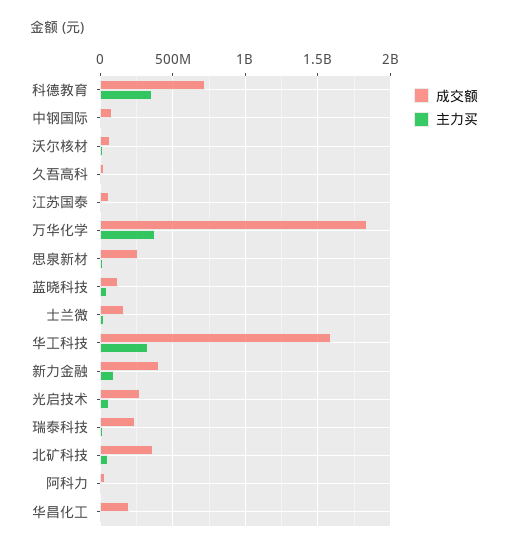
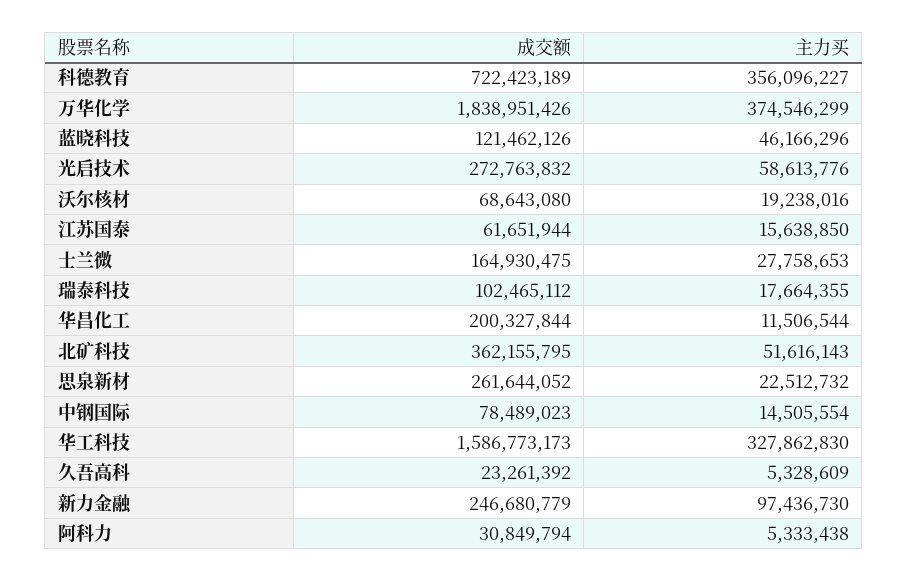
  {
    "成交额": {
      "科德教育": 722423189,
      "中钢国际": 78489023,
      "沃尔核材": 68643080,
      "久吾高科": 23261392,
      "江苏国泰": 61651944,
      "万华化学": 1838951426,
      "思泉新材": 261644052,
      "蓝晓科技": 121462126,
      "士兰微": 164930475,
      "华工科技": 1586773173,
-     "新力金融": 400000000,
+     "新力金融": 246680779,
      "光启技术": 272763832,
-     "瑞泰科技": 250000000,
+     "瑞泰科技": 102465112,
      "北矿科技": 362155795,
      "阿科力": 30849794,
      "华昌化工": 200327844
    },
    "主力买": {
      "科德教育": 356096227,
      "中钢国际": 14505554,
      "沃尔核材": 19238016,
      "久吾高科": 5328609,
      "江苏国泰": 15638850,
      "万华化学": 374546299,
      "思泉新材": 22512732,
      "蓝晓科技": 46166296,
      "士兰微": 27758653,
      "华工科技": 327862830,
      "新力金融": 97436730,
      "光启技术": 58613776,
      "瑞泰科技": 17664355,
      "北矿科技": 51616143,
      "阿科力": 5333438,
      "华昌化工": 11506544
    }
  }

